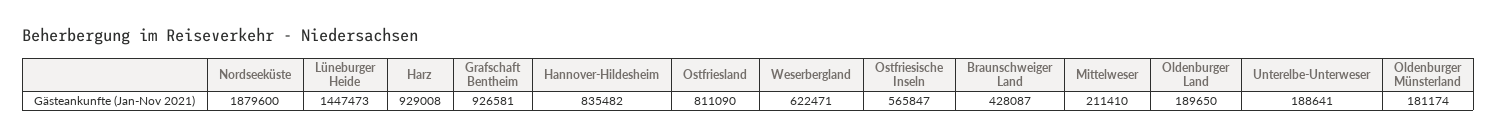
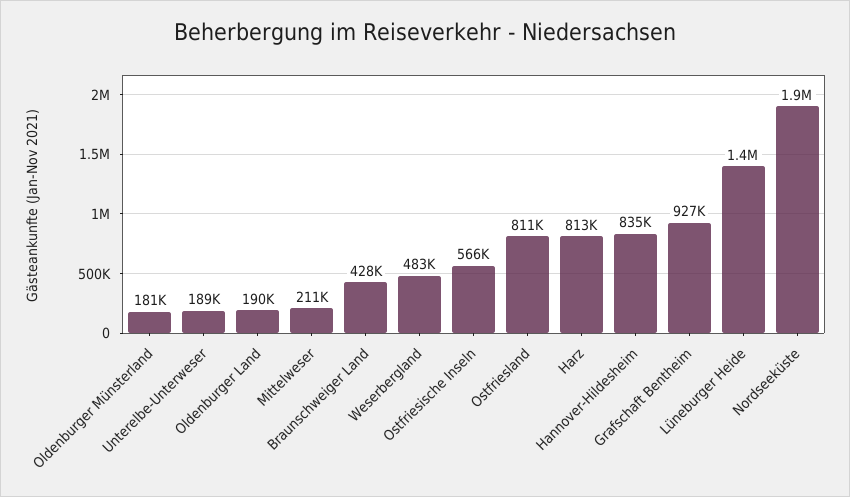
  {
    "Nordseeküste": 1879600,
    "Lüneburger Heide": 1447473,
-   "Harz": 929008,
+   "Harz": 813000,
    "Grafschaft Bentheim": 926581,
    "Hannover-Hildesheim": 835482,
    "Ostfriesland": 811090,
-   "Weserbergland": 622471,
+   "Weserbergland": 483000,
    "Ostfriesische Inseln": 565847,
    "Braunschweiger Land": 428087,
    "Mittelweser": 211410,
    "Oldenburger Land": 189650,
    "Unterelbe-Unterweser": 188641,
    "Oldenburger Münsterland": 181174
  }

